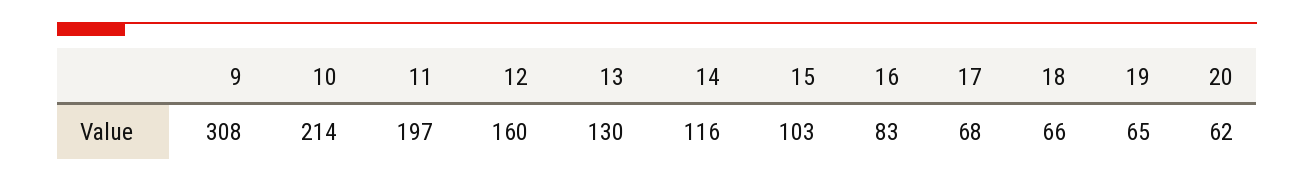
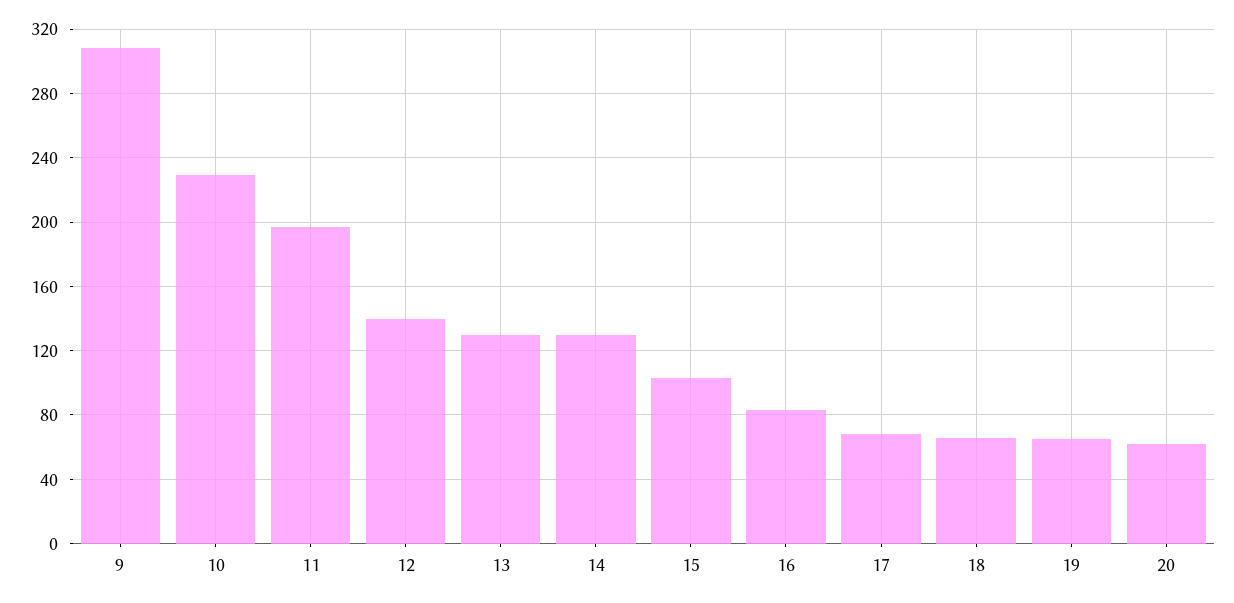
  {
    "9": 308,
-   "10": 214,
+   "10": 230,
    "11": 197,
-   "12": 160,
+   "12": 140,
    "13": 130,
-   "14": 116,
+   "14": 130,
    "15": 103,
    "16": 83,
    "17": 68,
    "18": 66,
    "19": 65,
    "20": 62
  }

